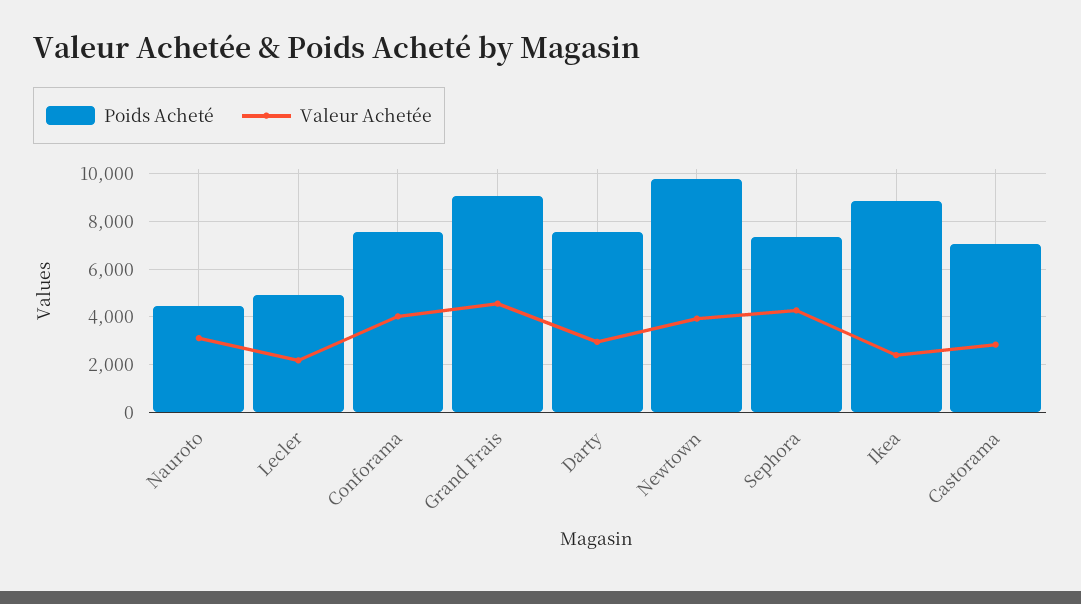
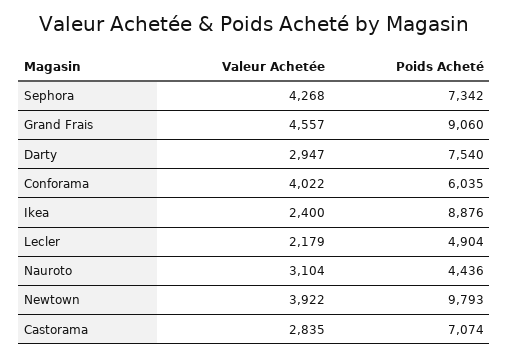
  {
    "Poids Acheté": {
      "Nauroto": 4436,
      "Lecler": 4904,
-     "Conforama": 7500,
+     "Conforama": 6035,
      "Grand Frais": 9060,
      "Darty": 7540,
      "Newtown": 9793,
      "Sephora": 7342,
      "Ikea": 8876,
      "Castorama": 7074
    },
    "Valeur Achetée": {
      "Nauroto": 3104,
      "Lecler": 2179,
      "Conforama": 4022,
      "Grand Frais": 4557,
      "Darty": 2947,
      "Newtown": 3922,
      "Sephora": 4268,
      "Ikea": 2400,
      "Castorama": 2835
    }
  }

